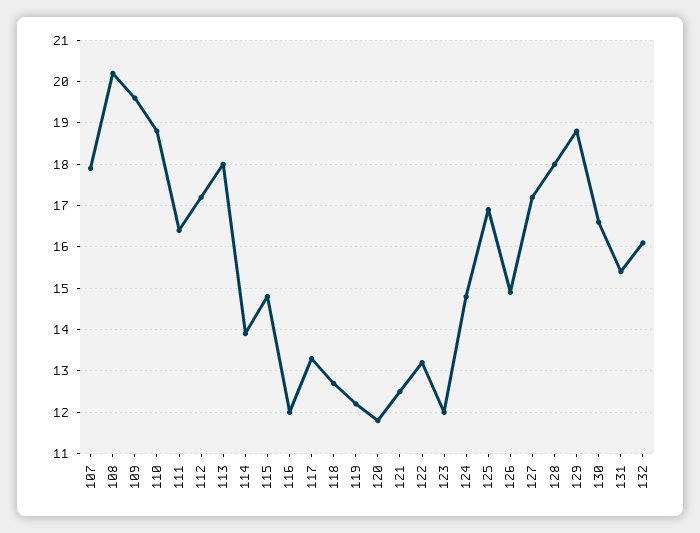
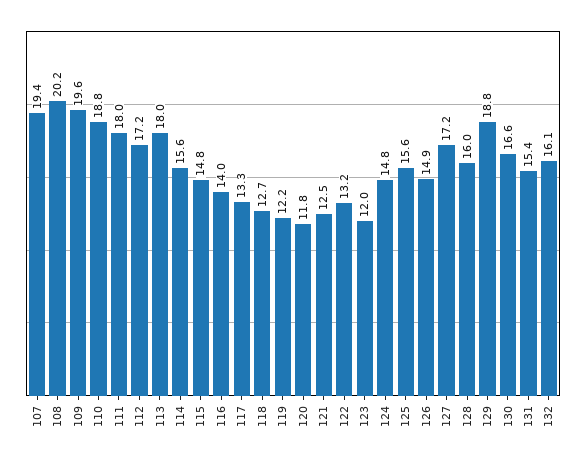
  {
-   "107": 18,
+   "107": 19.4,
    "108": 20.2,
    "109": 19.6,
    "110": 18.8,
-   "111": 16.5,
+   "111": 18,
    "112": 17.2,
    "113": 18,
-   "114": 14,
+   "114": 15.6,
    "115": 14.8,
-   "116": 12,
+   "116": 14,
    "117": 13.3,
    "118": 12.7,
    "119": 12.2,
    "120": 11.8,
    "121": 12.5,
    "122": 13.2,
    "123": 12,
    "124": 14.8,
-   "125": 17,
+   "125": 15.6,
    "126": 14.9,
    "127": 17.2,
-   "128": 18,
+   "128": 16,
    "129": 18.8,
    "130": 16.6,
    "131": 15.4,
    "132": 16.1
  }

